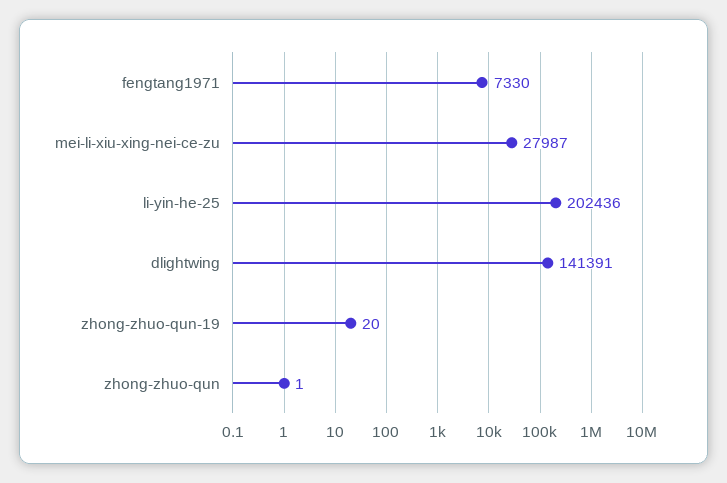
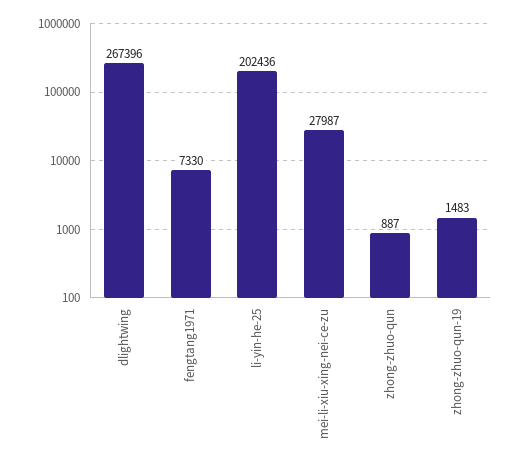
  {
    "fengtang1971": 7330,
    "mei-li-xiu-xing-nei-ce-zu": 27987,
    "li-yin-he-25": 202436,
-   "dlightwing": 141391,
+   "dlightwing": 267396,
-   "zhong-zhuo-qun-19": 20,
+   "zhong-zhuo-qun-19": 1483,
-   "zhong-zhuo-qun": 1
+   "zhong-zhuo-qun": 887
  }

